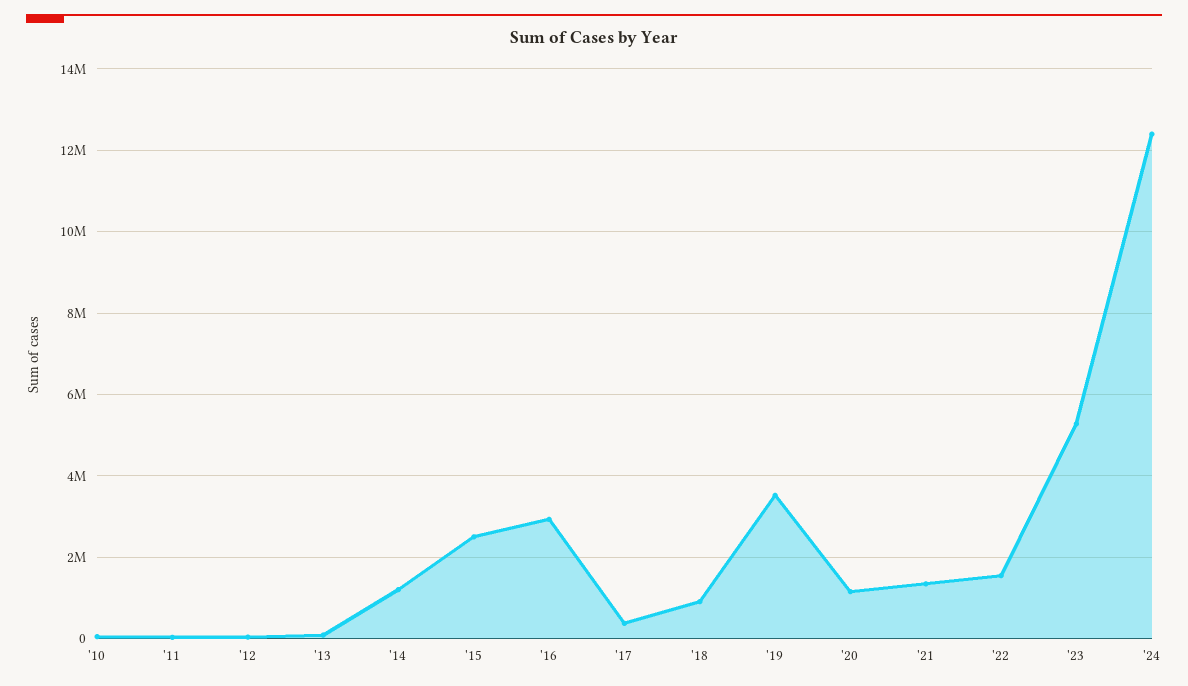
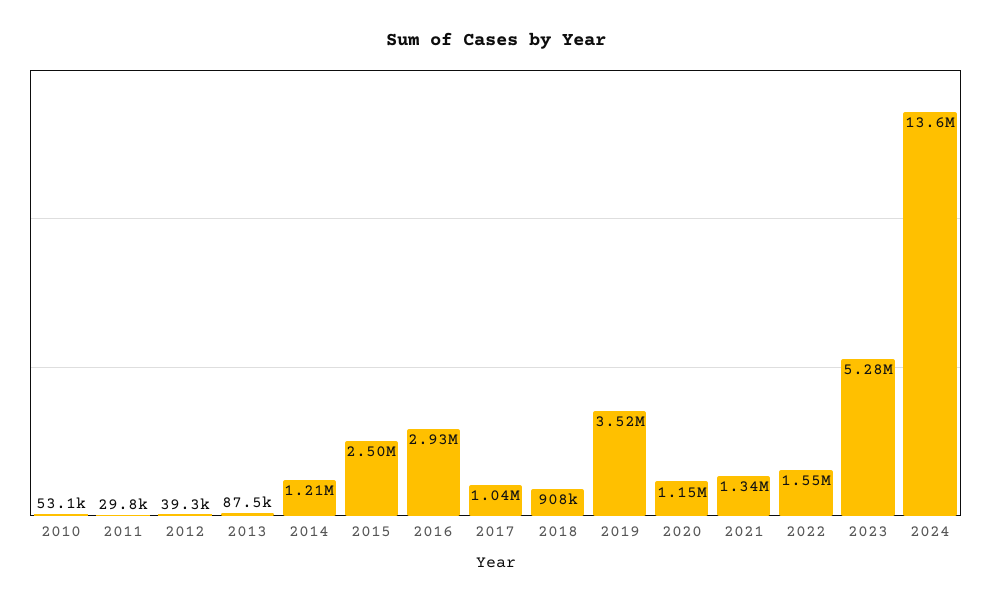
  {
    "'10": 53100,
    "'11": 29800,
    "'12": 39300,
    "'13": 87500,
    "'14": 1210000,
    "'15": 2500000,
    "'16": 2930000,
-   "'17": 400000,
+   "'17": 1040000,
    "'18": 908000,
    "'19": 3520000,
    "'20": 1150000,
    "'21": 1340000,
    "'22": 1550000,
    "'23": 5280000,
-   "'24": 12400000
+   "'24": 13600000
  }

